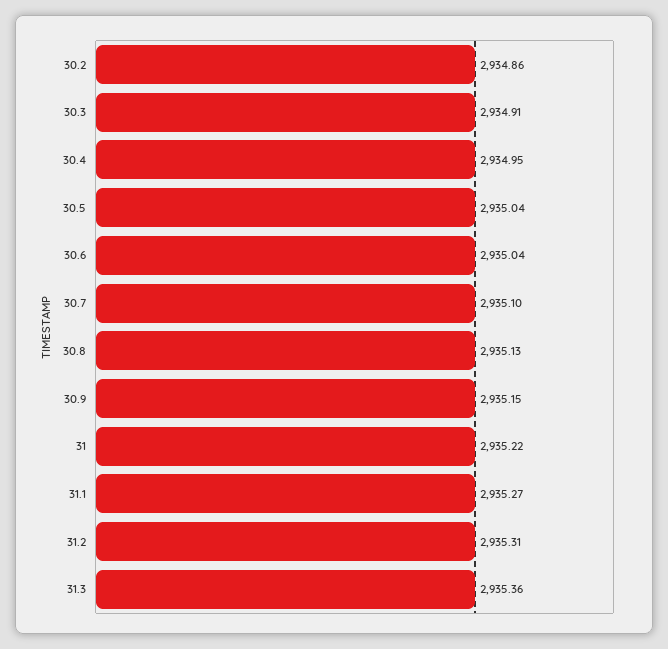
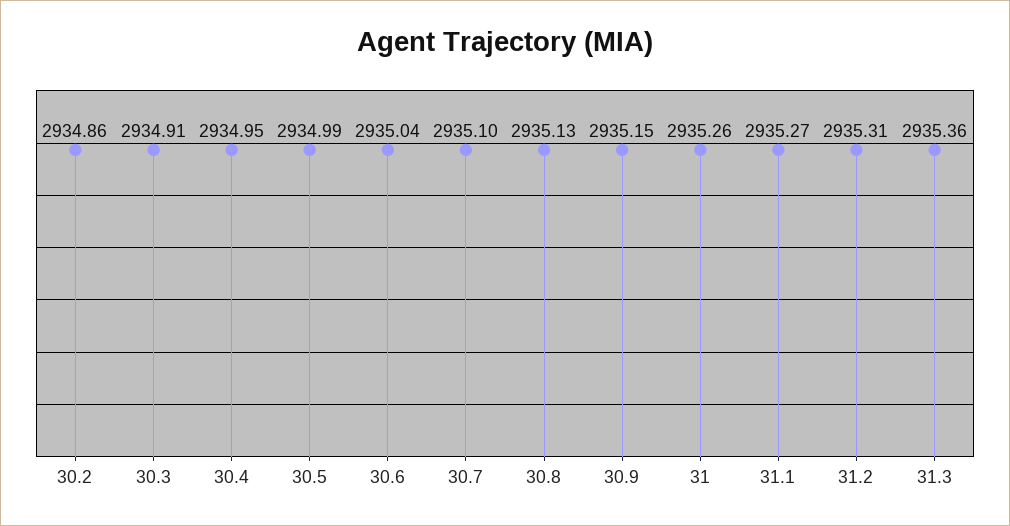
  {
    "30.2": 2934.86,
    "30.3": 2934.91,
    "30.4": 2934.95,
-   "30.5": 2935.04,
+   "30.5": 2934.99,
    "30.6": 2935.04,
    "30.7": 2935.1,
    "30.8": 2935.13,
    "30.9": 2935.15,
-   "31": 2935.22,
+   "31": 2935.26,
    "31.1": 2935.27,
    "31.2": 2935.31,
    "31.3": 2935.36
  }

